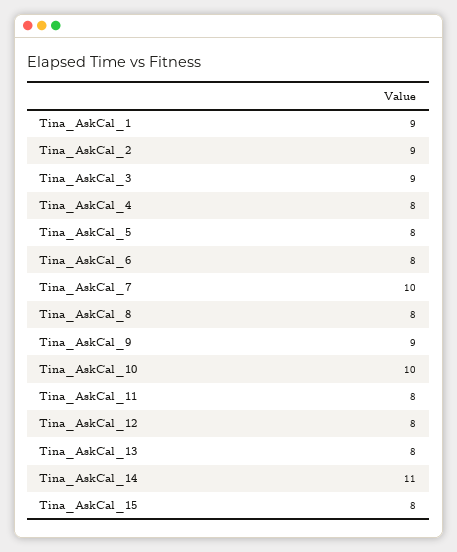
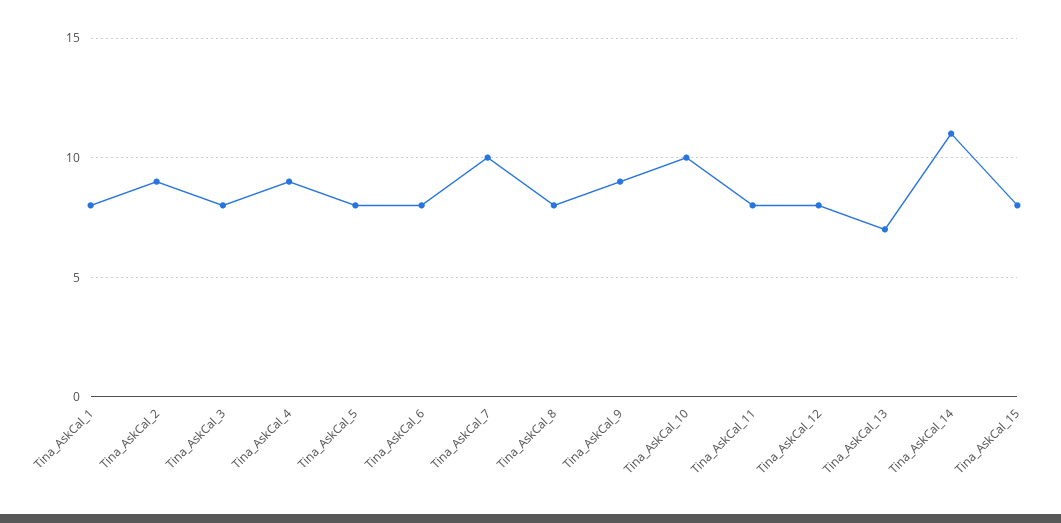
  {
-   "Tina_AskCal_1": 9,
+   "Tina_AskCal_1": 8,
    "Tina_AskCal_2": 9,
-   "Tina_AskCal_3": 9,
+   "Tina_AskCal_3": 8,
-   "Tina_AskCal_4": 8,
+   "Tina_AskCal_4": 9,
    "Tina_AskCal_5": 8,
    "Tina_AskCal_6": 8,
    "Tina_AskCal_7": 10,
    "Tina_AskCal_8": 8,
    "Tina_AskCal_9": 9,
    "Tina_AskCal_10": 10,
    "Tina_AskCal_11": 8,
    "Tina_AskCal_12": 8,
-   "Tina_AskCal_13": 8,
+   "Tina_AskCal_13": 7,
    "Tina_AskCal_14": 11,
    "Tina_AskCal_15": 8
  }

